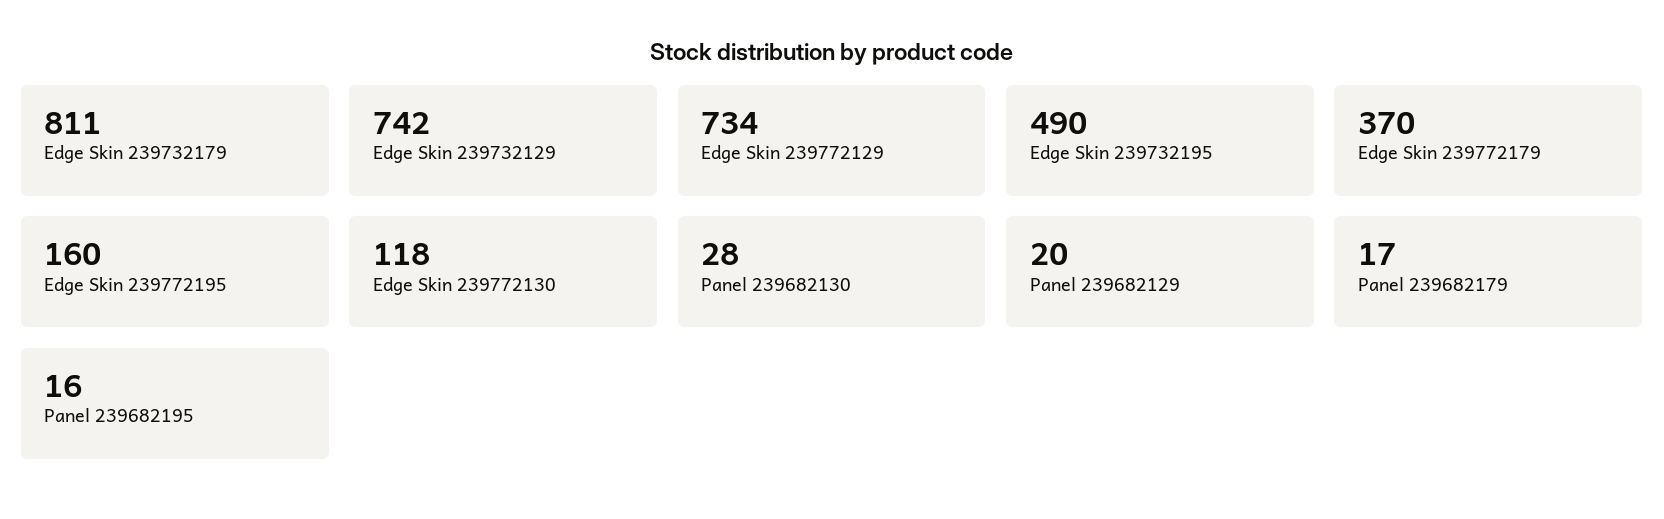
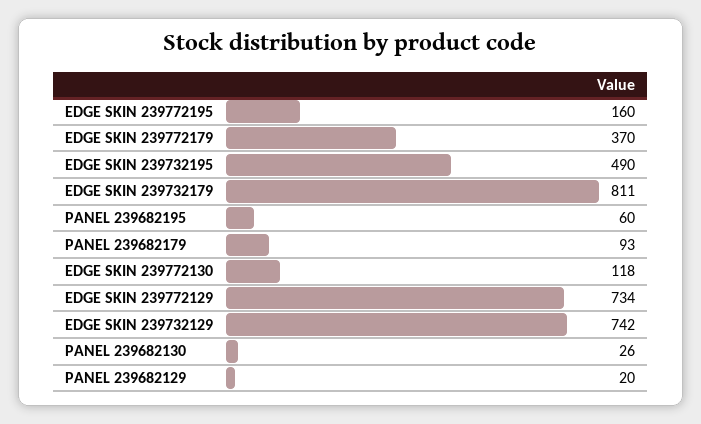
  {
    "Edge Skin 239732179": 811,
    "Edge Skin 239732129": 742,
    "Edge Skin 239772129": 734,
    "Edge Skin 239732195": 490,
    "Edge Skin 239772179": 370,
    "Edge Skin 239772195": 160,
    "Edge Skin 239772130": 118,
-   "Panel 239682130": 28,
+   "Panel 239682130": 26,
    "Panel 239682129": 20,
-   "Panel 239682179": 17,
+   "Panel 239682179": 93,
-   "Panel 239682195": 16
+   "Panel 239682195": 60
  }

